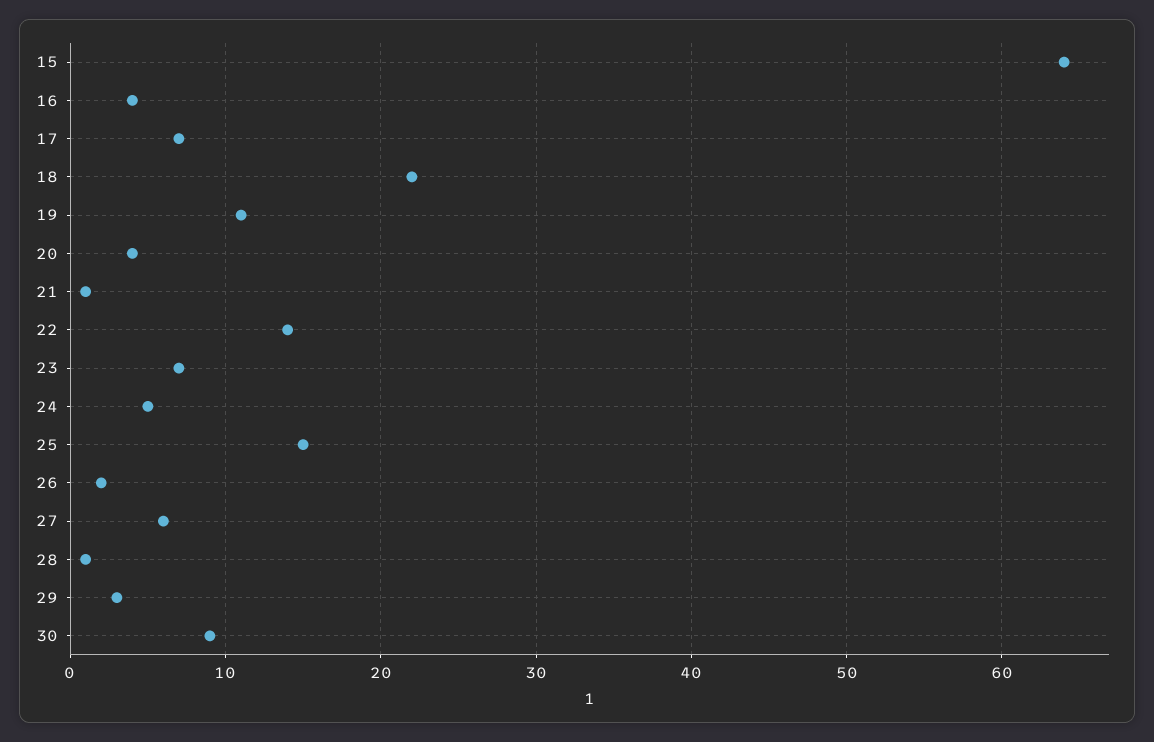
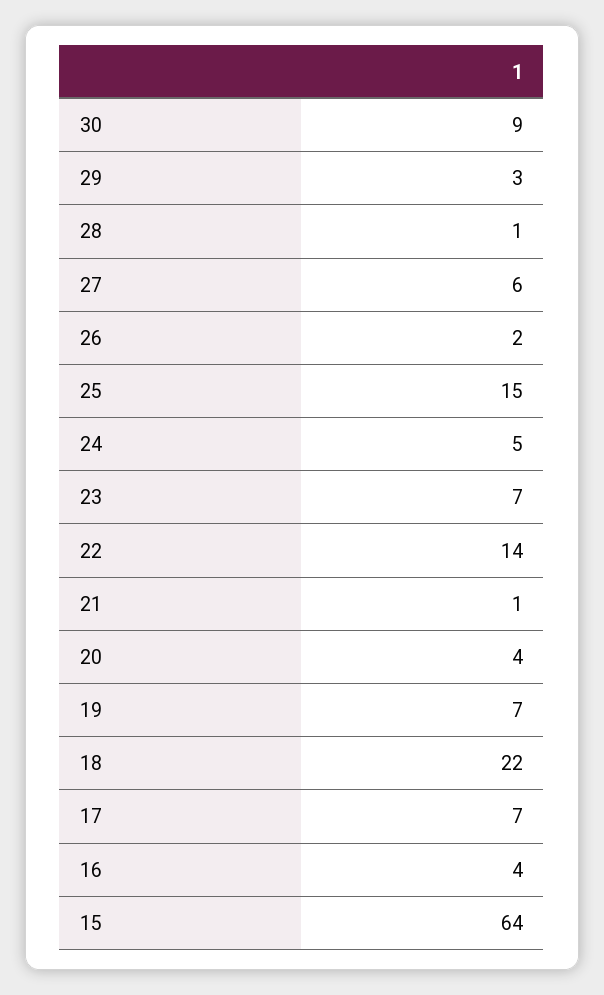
  {
    "15": 64,
    "16": 4,
    "17": 7,
    "18": 22,
-   "19": 11,
+   "19": 7,
    "20": 4,
    "21": 1,
    "22": 14,
    "23": 7,
    "24": 5,
    "25": 15,
    "26": 2,
    "27": 6,
    "28": 1,
    "29": 3,
    "30": 9
  }

